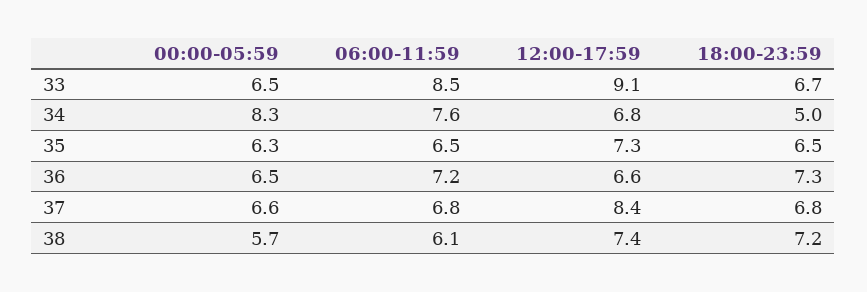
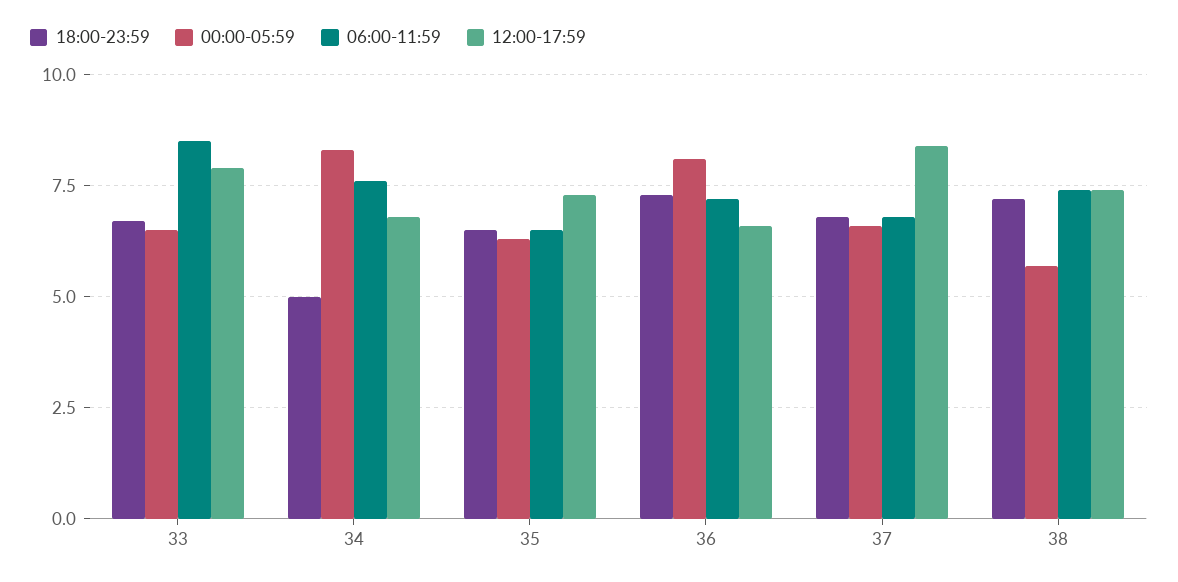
  {
    "00:00-05:59": {
      "33": 6.5,
      "34": 8.3,
      "35": 6.3,
-     "36": 6.5,
+     "36": 8,
      "37": 6.6,
      "38": 5.7
    },
    "06:00-11:59": {
      "33": 8.5,
      "34": 7.6,
      "35": 6.5,
      "36": 7.2,
      "37": 6.8,
-     "38": 6.1
+     "38": 7.5
    },
    "12:00-17:59": {
-     "33": 9.1,
+     "33": 8,
      "34": 6.8,
      "35": 7.3,
      "36": 6.6,
      "37": 8.4,
      "38": 7.4
    },
    "18:00-23:59": {
      "33": 6.7,
      "34": 5,
      "35": 6.5,
      "36": 7.3,
      "37": 6.8,
      "38": 7.2
    }
  }

